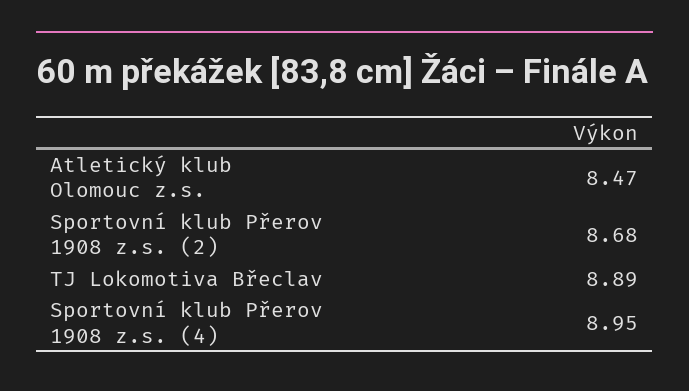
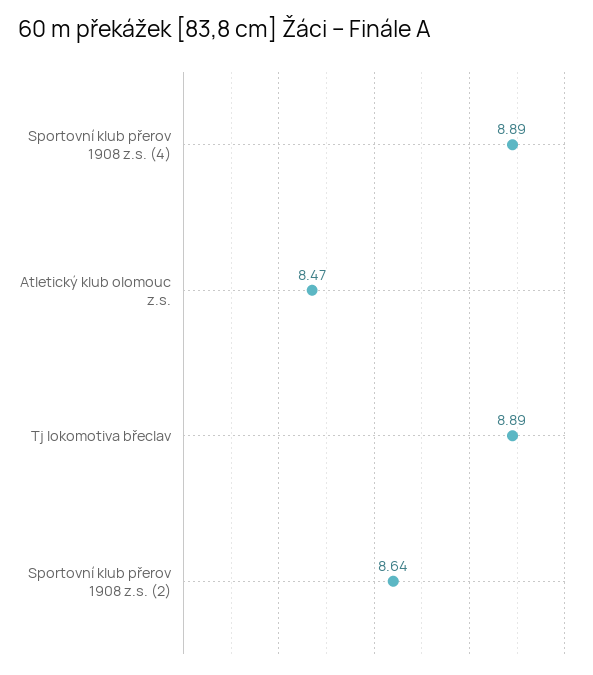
  {
    "Atletický klub Olomouc z.s.": 8.47,
-   "Sportovní klub Přerov 1908 z.s. (2)": 8.68,
+   "Sportovní klub Přerov 1908 z.s. (2)": 8.64,
    "TJ Lokomotiva Břeclav": 8.89,
-   "Sportovní klub Přerov 1908 z.s. (4)": 8.95
+   "Sportovní klub Přerov 1908 z.s. (4)": 8.89
  }

